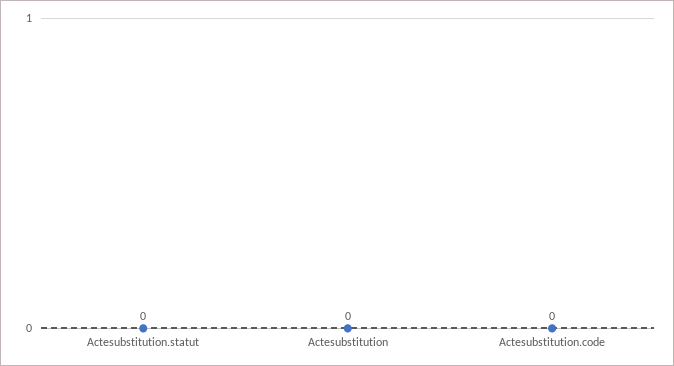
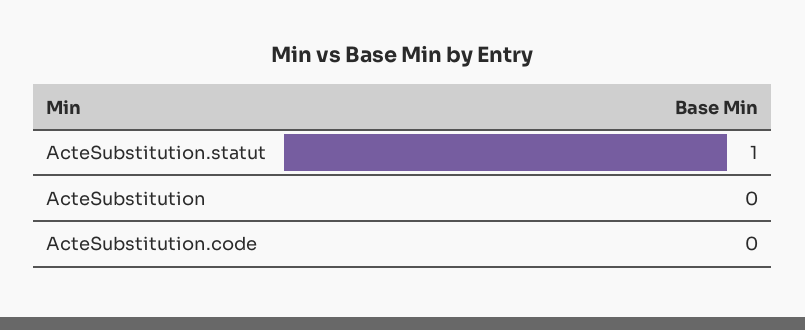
  {
-   "Actesubstitution.statut": 0,
+   "Actesubstitution.statut": 1,
    "Actesubstitution": 0,
    "Actesubstitution.code": 0
  }

